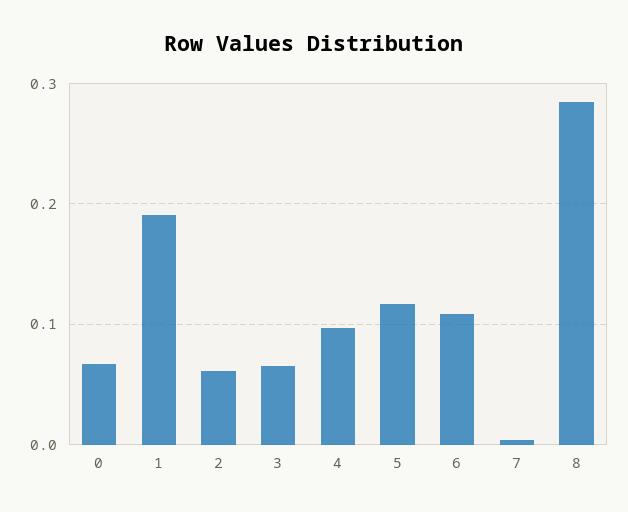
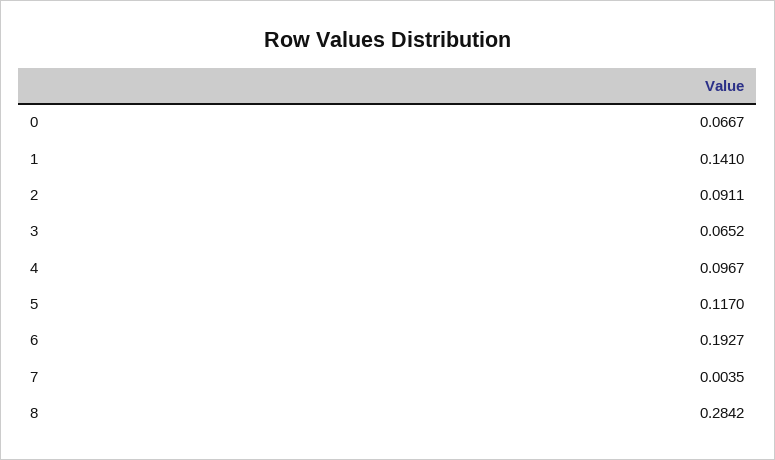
  {
    "0": 0.0667,
-   "1": 0.19,
+   "1": 0.141,
-   "2": 0.06,
+   "2": 0.0911,
    "3": 0.0652,
    "4": 0.0967,
    "5": 0.117,
-   "6": 0.11,
+   "6": 0.1927,
    "7": 0.0035,
    "8": 0.2842
  }

